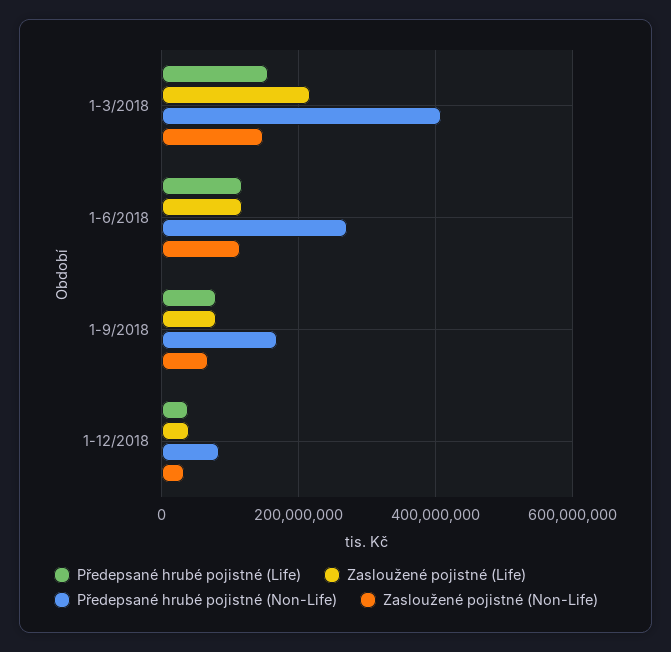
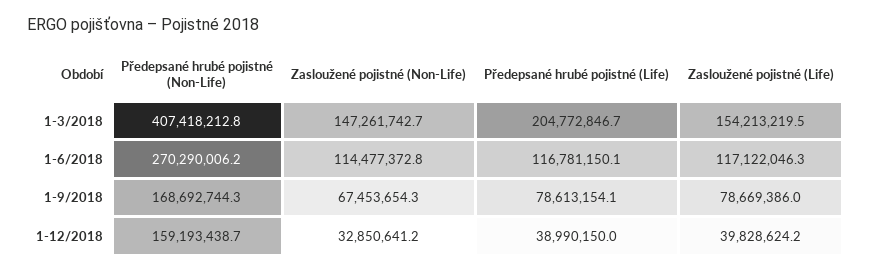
  {
    "Předepsané hrubé pojistné (Life)": {
-     "1-3/2018": 160000000,
+     "1-3/2018": 204772846.7,
      "1-6/2018": 116781150.1,
      "1-9/2018": 78613154.1,
      "1-12/2018": 38990150
    },
    "Zasloužené pojistné (Life)": {
-     "1-3/2018": 220000000,
+     "1-3/2018": 154213219.5,
      "1-6/2018": 117122046.3,
      "1-9/2018": 78669386,
      "1-12/2018": 39828624.2
    },
    "Předepsané hrubé pojistné (Non-Life)": {
      "1-3/2018": 407418212.8,
      "1-6/2018": 270290006.2,
      "1-9/2018": 168692744.3,
-     "1-12/2018": 80000000
+     "1-12/2018": 159193438.7
    },
    "Zasloužené pojistné (Non-Life)": {
      "1-3/2018": 147261742.7,
      "1-6/2018": 114477372.8,
      "1-9/2018": 67453654.3,
      "1-12/2018": 32850641.2
    }
  }

